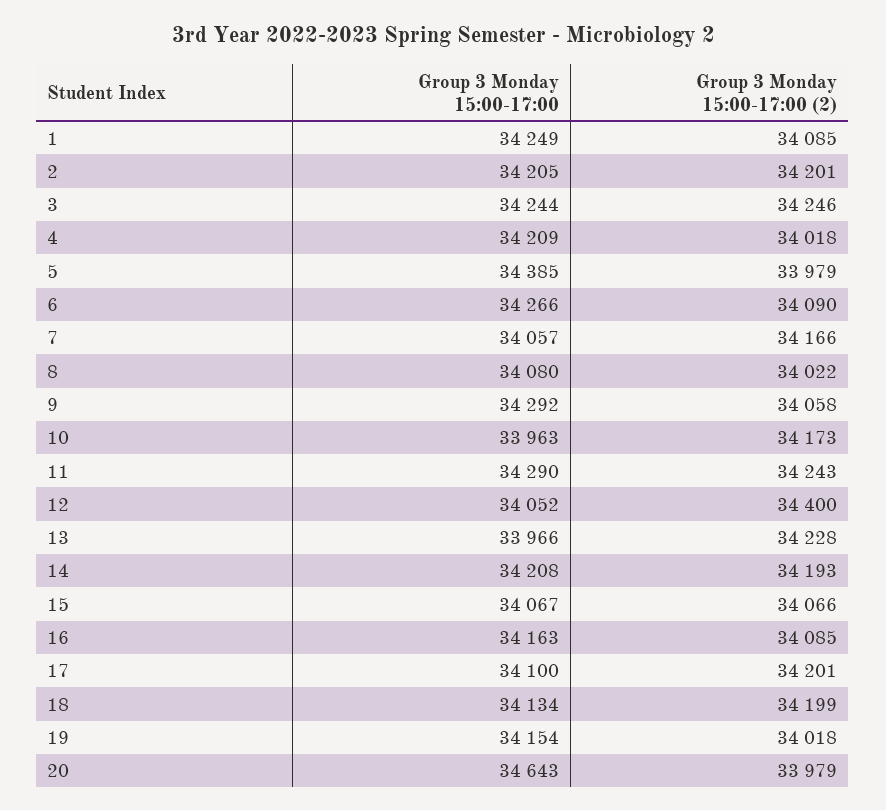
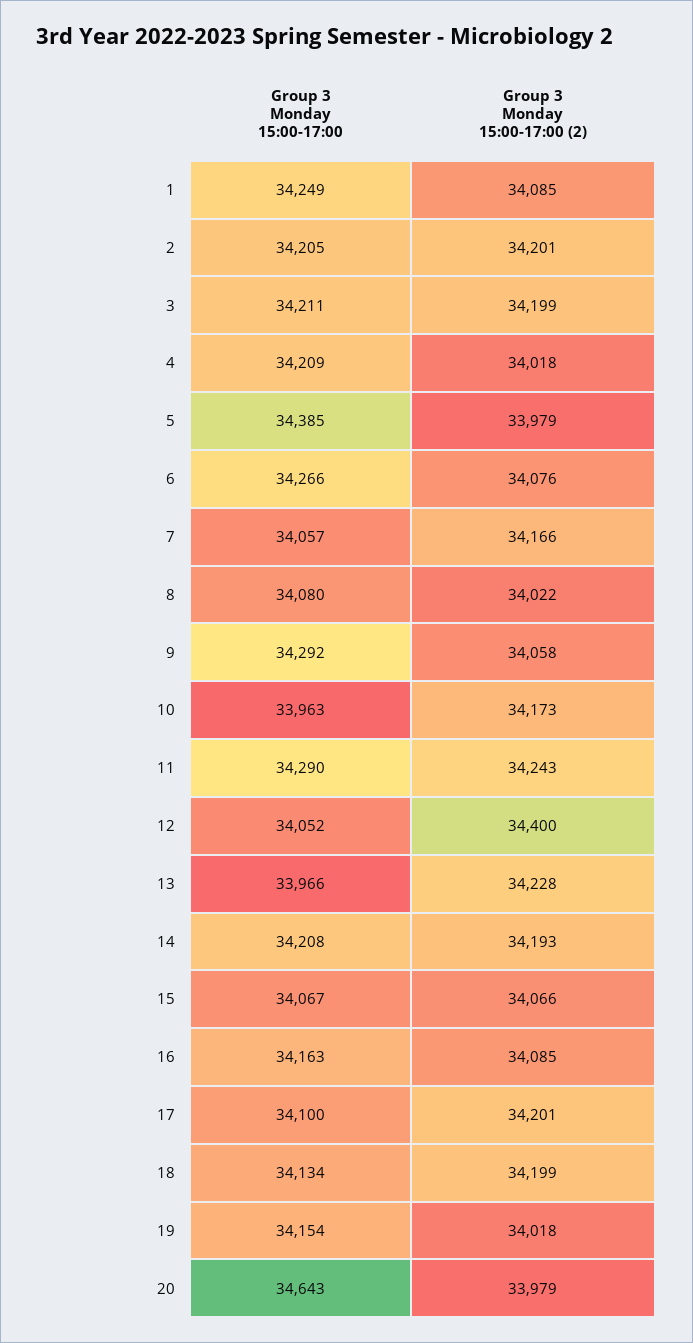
  {
    "Group 3 Monday 15:00-17:00": {
      "1": 34249,
      "2": 34205,
-     "3": 34244,
+     "3": 34211,
      "4": 34209,
      "5": 34385,
      "6": 34266,
      "7": 34057,
      "8": 34080,
      "9": 34292,
      "10": 33963,
      "11": 34290,
      "12": 34052,
      "13": 33966,
      "14": 34208,
      "15": 34067,
      "16": 34163,
      "17": 34100,
      "18": 34134,
      "19": 34154,
      "20": 34643
    },
    "Group 3 Monday 15:00-17:00 (2)": {
      "1": 34085,
      "2": 34201,
-     "3": 34246,
+     "3": 34199,
      "4": 34018,
      "5": 33979,
-     "6": 34090,
+     "6": 34076,
      "7": 34166,
      "8": 34022,
      "9": 34058,
      "10": 34173,
      "11": 34243,
      "12": 34400,
      "13": 34228,
      "14": 34193,
      "15": 34066,
      "16": 34085,
      "17": 34201,
      "18": 34199,
      "19": 34018,
      "20": 33979
    }
  }

